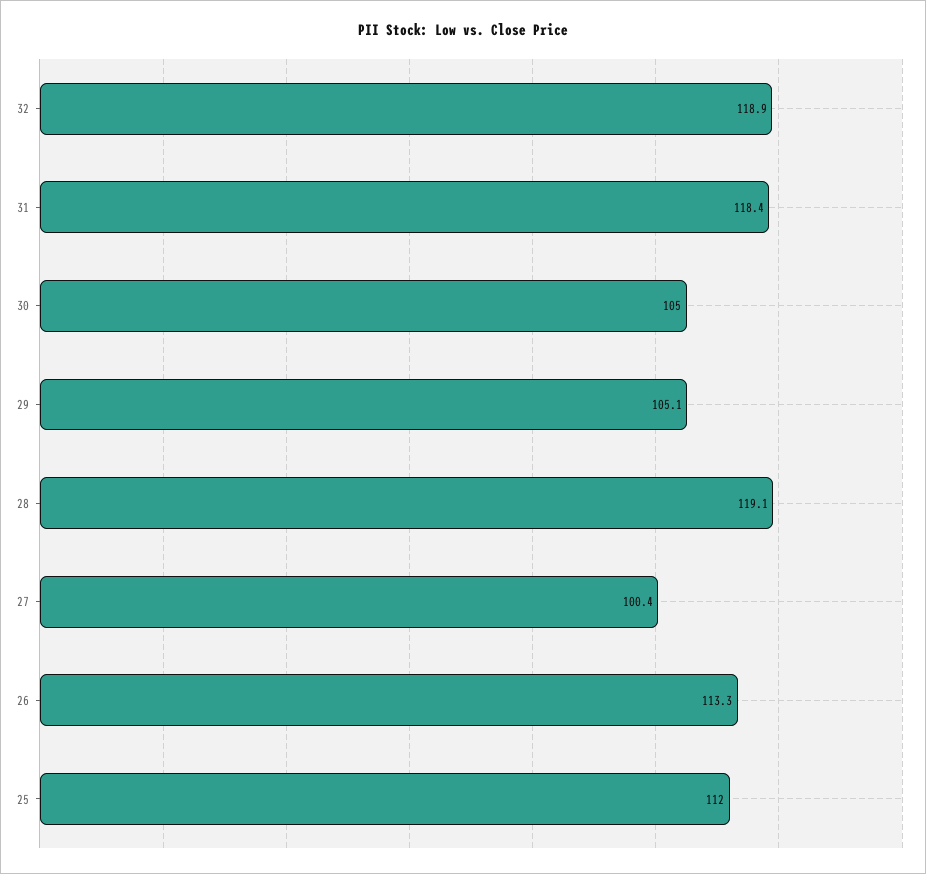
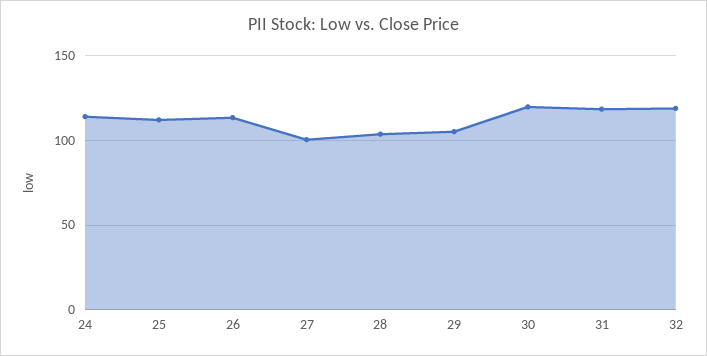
  {
    "32": 118.9,
    "31": 118.4,
-   "30": 105,
+   "30": 120,
    "29": 105.1,
-   "28": 119.1,
+   "28": 105,
    "27": 100.4,
    "26": 113.3,
-   "25": 112
+   "25": 112,
+   "24": 115
  }

